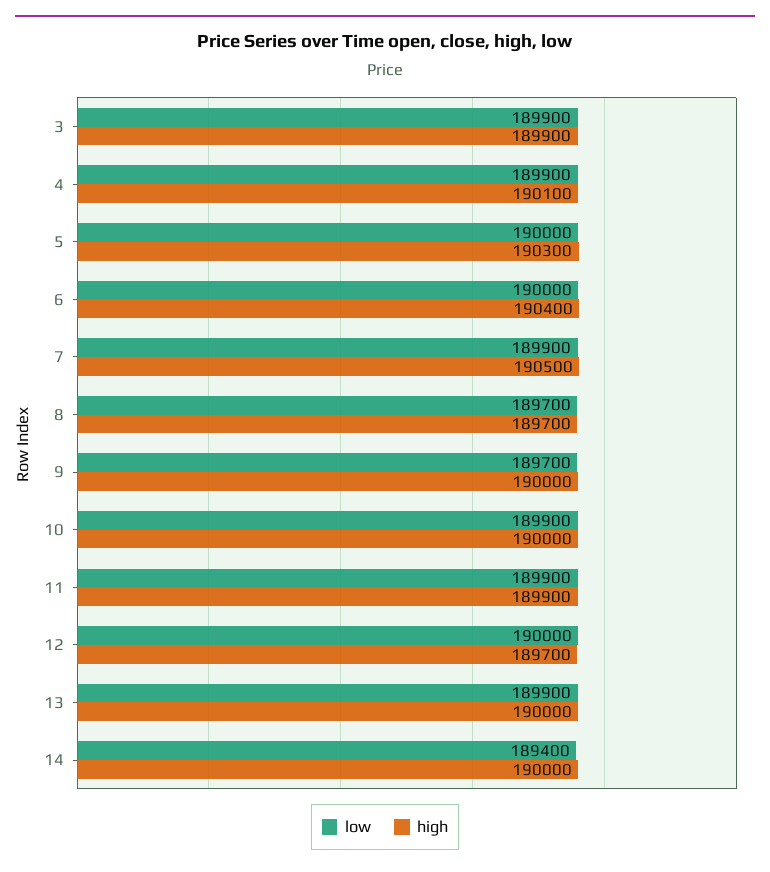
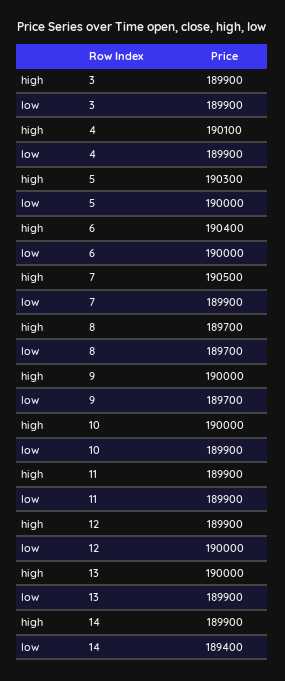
  {
    "low": {
      "3": 189900,
      "4": 189900,
      "5": 190000,
      "6": 190000,
      "7": 189900,
      "8": 189700,
      "9": 189700,
      "10": 189900,
      "11": 189900,
      "12": 190000,
      "13": 189900,
      "14": 189400
    },
    "high": {
      "3": 189900,
      "4": 190100,
      "5": 190300,
      "6": 190400,
      "7": 190500,
      "8": 189700,
      "9": 190000,
      "10": 190000,
      "11": 189900,
-     "12": 189700,
+     "12": 189900,
      "13": 190000,
-     "14": 190000
+     "14": 189900
    }
  }

